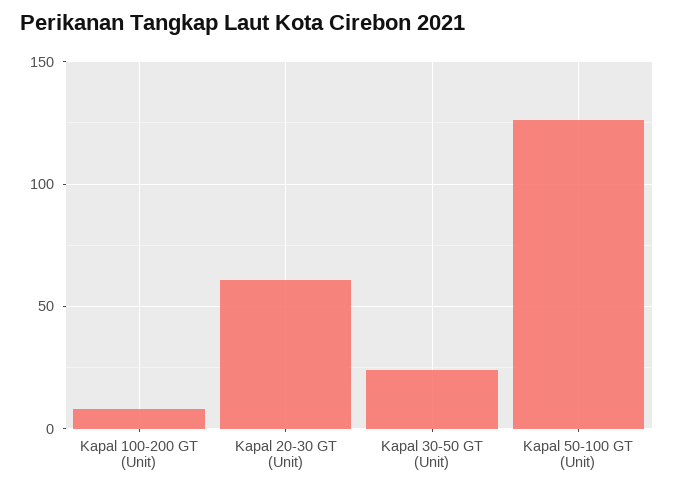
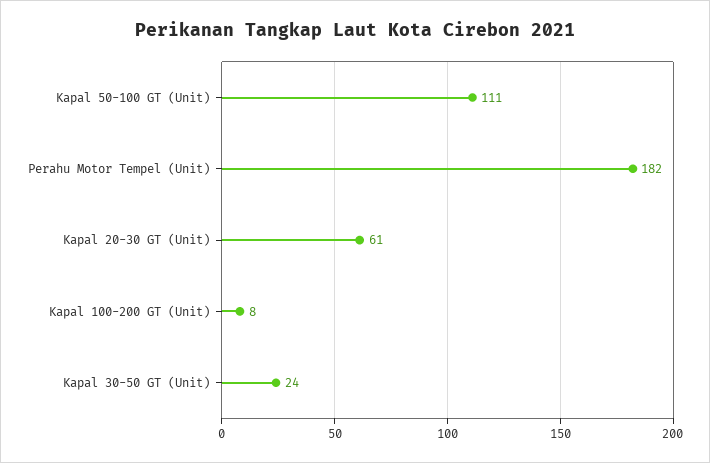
  {
    "Kapal 100-200 GT (Unit)": 8,
    "Kapal 20-30 GT (Unit)": 61,
    "Kapal 30-50 GT (Unit)": 24,
-   "Kapal 50-100 GT (Unit)": 125
+   "Kapal 50-100 GT (Unit)": 111,
+   "Perahu Motor Tempel (Unit)": 182
  }

